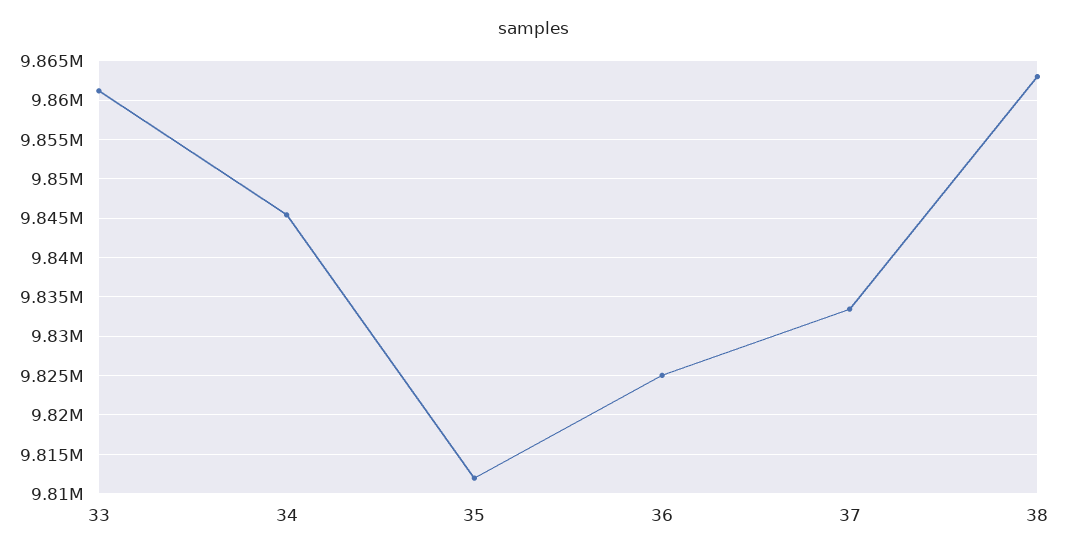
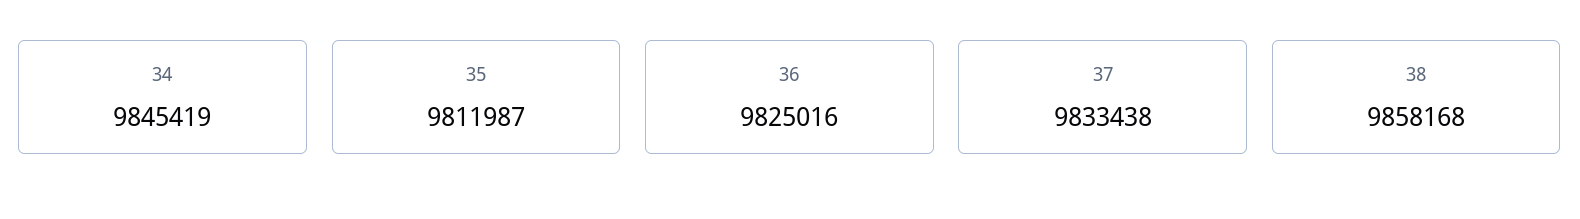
  {
-   "33": 9861000,
    "34": 9845419,
    "35": 9811987,
    "36": 9825016,
    "37": 9833438,
-   "38": 9863000
+   "38": 9858168
  }

